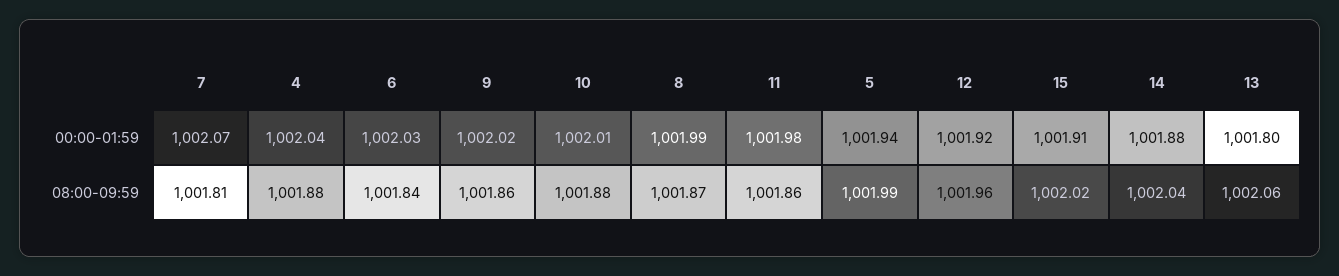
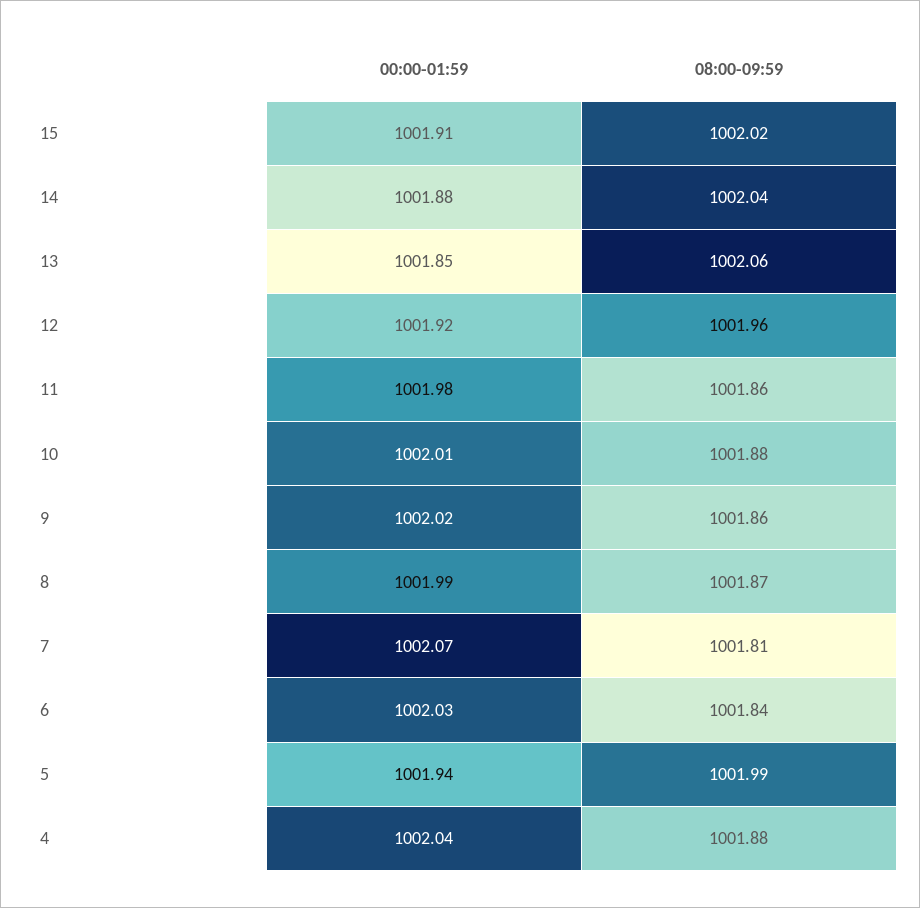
  {
    "7": {
      "00:00-01:59": 1002.07,
      "08:00-09:59": 1001.81
    },
    "4": {
      "00:00-01:59": 1002.04,
      "08:00-09:59": 1001.88
    },
    "6": {
      "00:00-01:59": 1002.03,
      "08:00-09:59": 1001.84
    },
    "9": {
      "00:00-01:59": 1002.02,
      "08:00-09:59": 1001.86
    },
    "10": {
      "00:00-01:59": 1002.01,
      "08:00-09:59": 1001.88
    },
    "8": {
      "00:00-01:59": 1001.99,
      "08:00-09:59": 1001.87
    },
    "11": {
      "00:00-01:59": 1001.98,
      "08:00-09:59": 1001.86
    },
    "5": {
      "00:00-01:59": 1001.94,
      "08:00-09:59": 1001.99
    },
    "12": {
      "00:00-01:59": 1001.92,
      "08:00-09:59": 1001.96
    },
    "15": {
      "00:00-01:59": 1001.91,
      "08:00-09:59": 1002.02
    },
    "14": {
      "00:00-01:59": 1001.88,
      "08:00-09:59": 1002.04
    },
    "13": {
-     "00:00-01:59": 1001.8,
+     "00:00-01:59": 1001.85,
      "08:00-09:59": 1002.06
    }
  }

